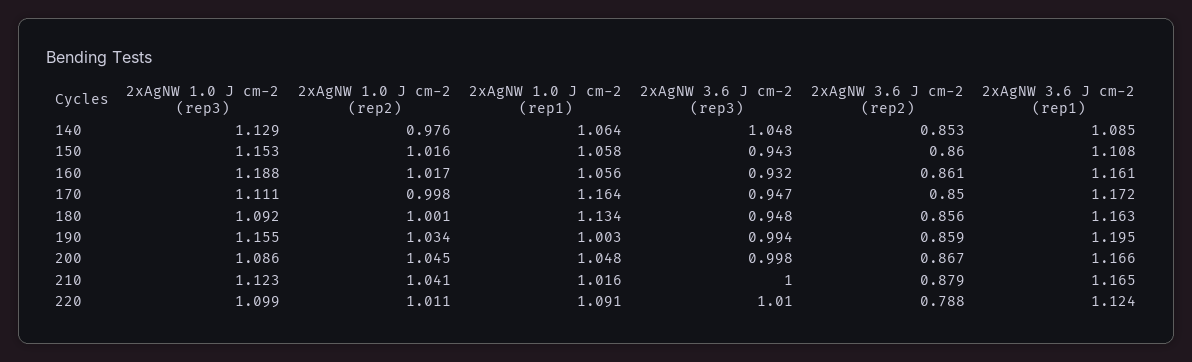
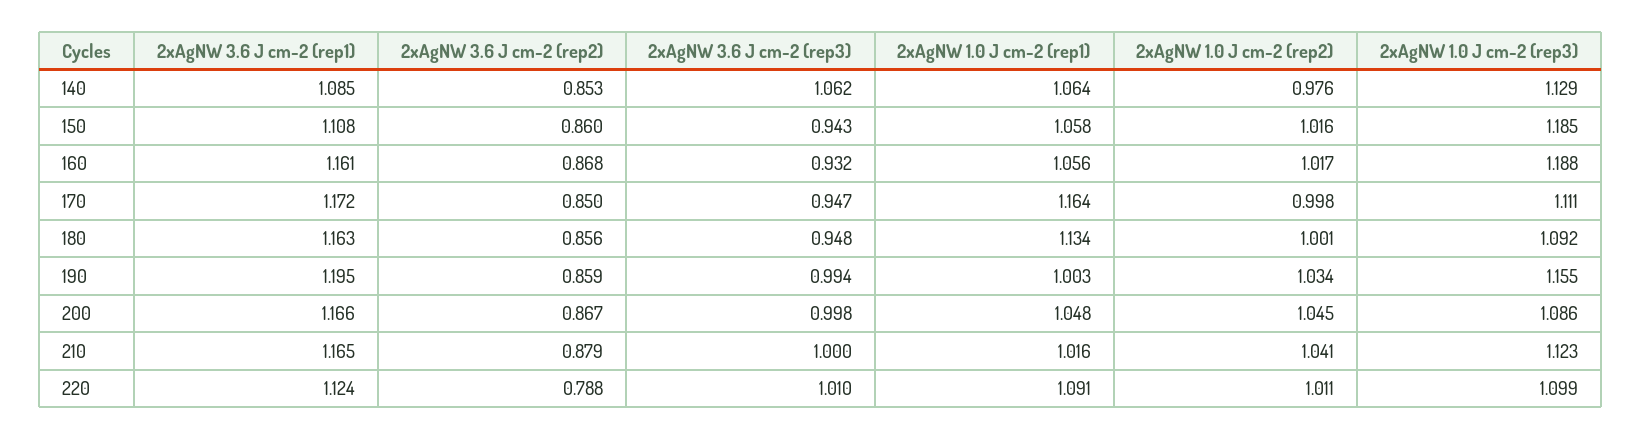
  {
    "2xAgNW 1.0 J cm-2 (rep3)": {
      "140": 1.129,
-     "150": 1.153,
+     "150": 1.185,
      "160": 1.188,
      "170": 1.111,
      "180": 1.092,
      "190": 1.155,
      "200": 1.086,
      "210": 1.123,
      "220": 1.099
    },
    "2xAgNW 1.0 J cm-2 (rep2)": {
      "140": 0.976,
      "150": 1.016,
      "160": 1.017,
      "170": 0.998,
      "180": 1.001,
      "190": 1.034,
      "200": 1.045,
      "210": 1.041,
      "220": 1.011
    },
    "2xAgNW 1.0 J cm-2 (rep1)": {
      "140": 1.064,
      "150": 1.058,
      "160": 1.056,
      "170": 1.164,
      "180": 1.134,
      "190": 1.003,
      "200": 1.048,
      "210": 1.016,
      "220": 1.091
    },
    "2xAgNW 3.6 J cm-2 (rep3)": {
-     "140": 1.048,
+     "140": 1.062,
      "150": 0.943,
      "160": 0.932,
      "170": 0.947,
      "180": 0.948,
      "190": 0.994,
      "200": 0.998,
      "210": 1,
      "220": 1.01
    },
    "2xAgNW 3.6 J cm-2 (rep2)": {
      "140": 0.853,
      "150": 0.86,
-     "160": 0.861,
+     "160": 0.868,
      "170": 0.85,
      "180": 0.856,
      "190": 0.859,
      "200": 0.867,
      "210": 0.879,
      "220": 0.788
    },
    "2xAgNW 3.6 J cm-2 (rep1)": {
      "140": 1.085,
      "150": 1.108,
      "160": 1.161,
      "170": 1.172,
      "180": 1.163,
      "190": 1.195,
      "200": 1.166,
      "210": 1.165,
      "220": 1.124
    }
  }

